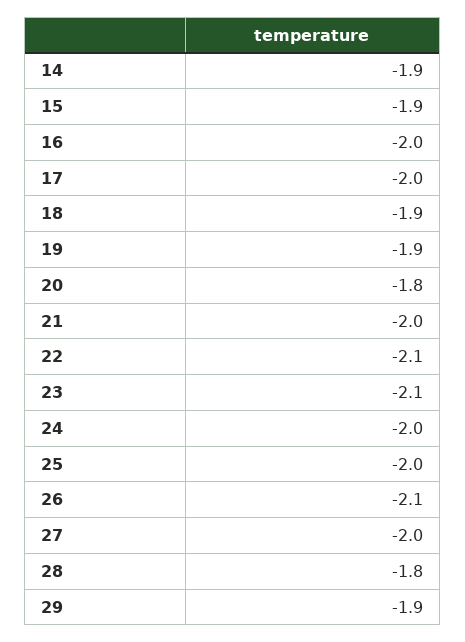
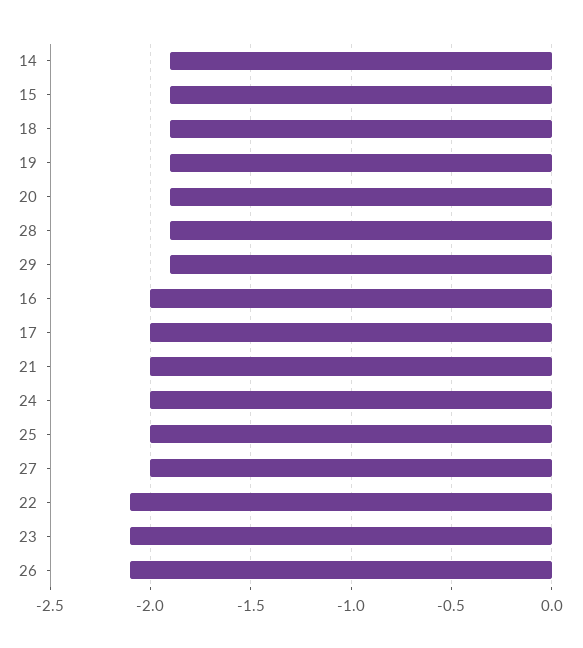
  {
    "14": -1.9,
    "15": -1.9,
    "16": -2,
    "17": -2,
    "18": -1.9,
    "19": -1.9,
-   "20": -1.8,
+   "20": -1.9,
    "21": -2,
    "22": -2.1,
    "23": -2.1,
    "24": -2,
    "25": -2,
    "26": -2.1,
    "27": -2,
-   "28": -1.8,
+   "28": -1.9,
    "29": -1.9
  }

